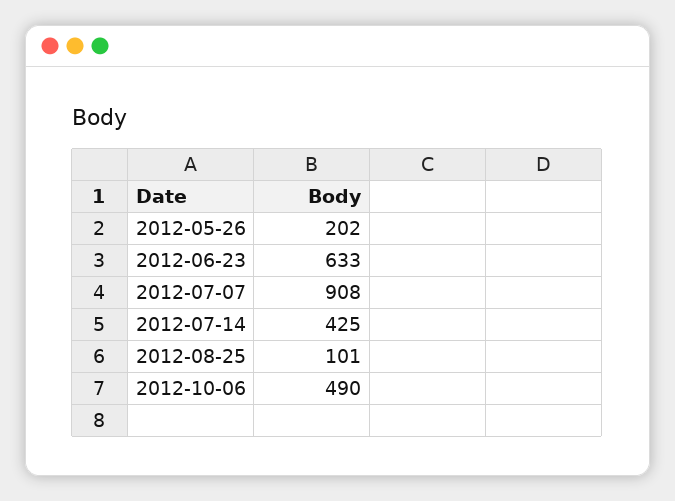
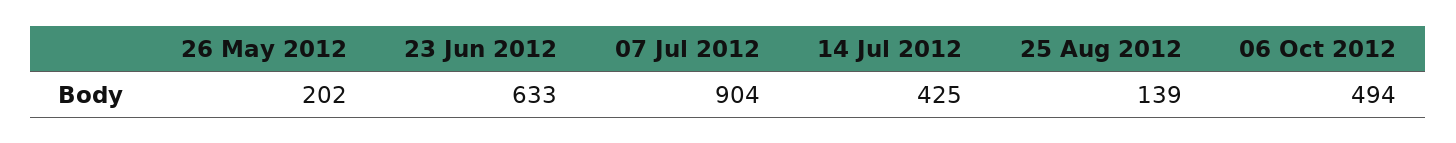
  {
    "2012-05-26": 202,
    "2012-06-23": 633,
-   "2012-07-07": 908,
+   "2012-07-07": 904,
    "2012-07-14": 425,
-   "2012-08-25": 101,
+   "2012-08-25": 139,
-   "2012-10-06": 490
+   "2012-10-06": 494
  }

